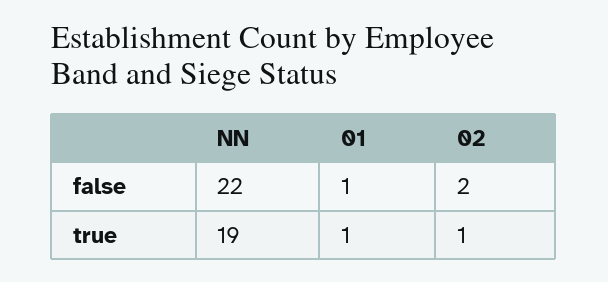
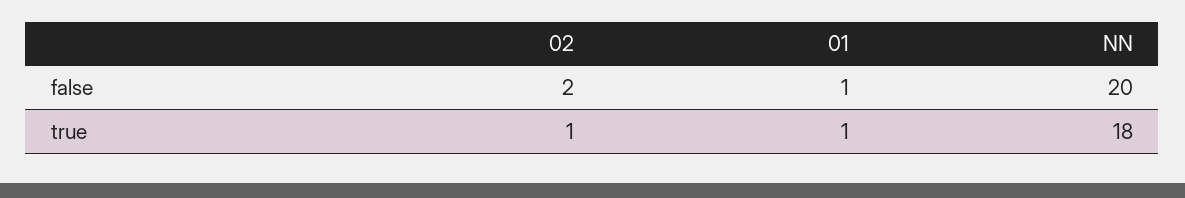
  {
    "NN": {
-     "false": 22,
+     "false": 20,
-     "true": 19
+     "true": 18
    },
    "01": {
      "false": 1,
      "true": 1
    },
    "02": {
      "false": 2,
      "true": 1
    }
  }

